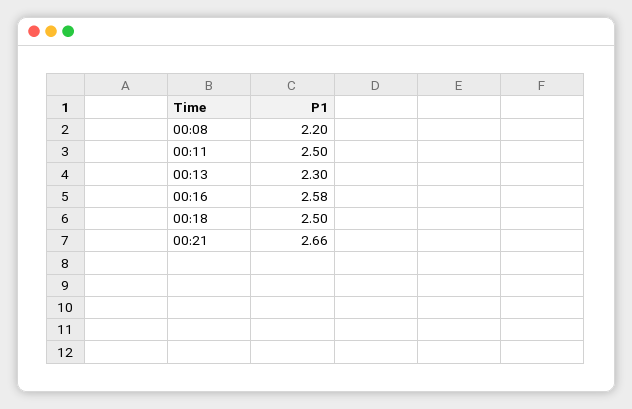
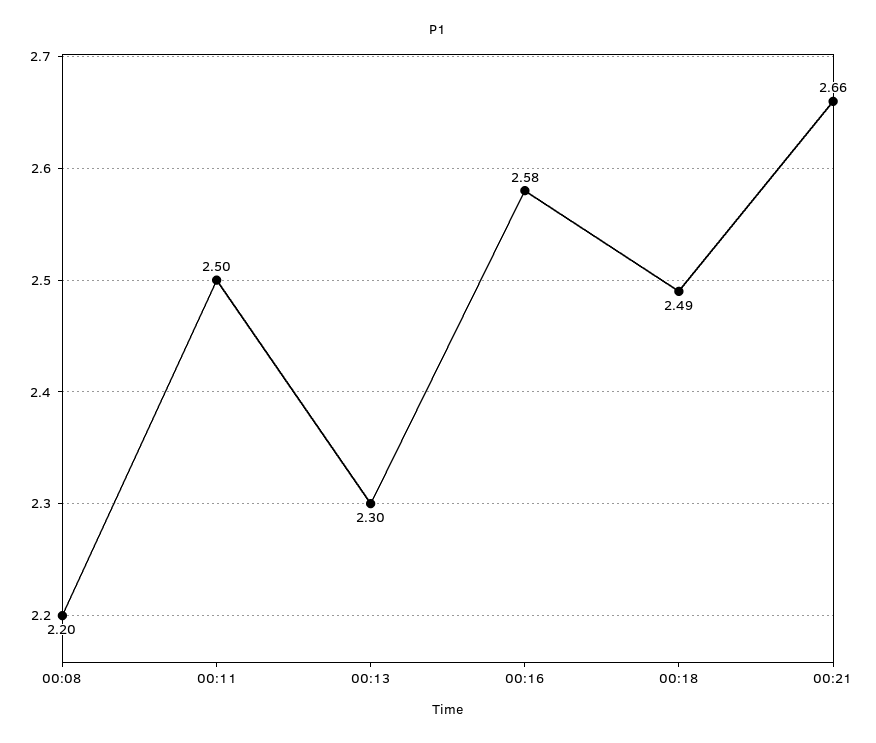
  {
    "00:08": 2.2,
    "00:11": 2.5,
    "00:13": 2.3,
    "00:16": 2.58,
-   "00:18": 2.5,
+   "00:18": 2.49,
    "00:21": 2.66
  }

